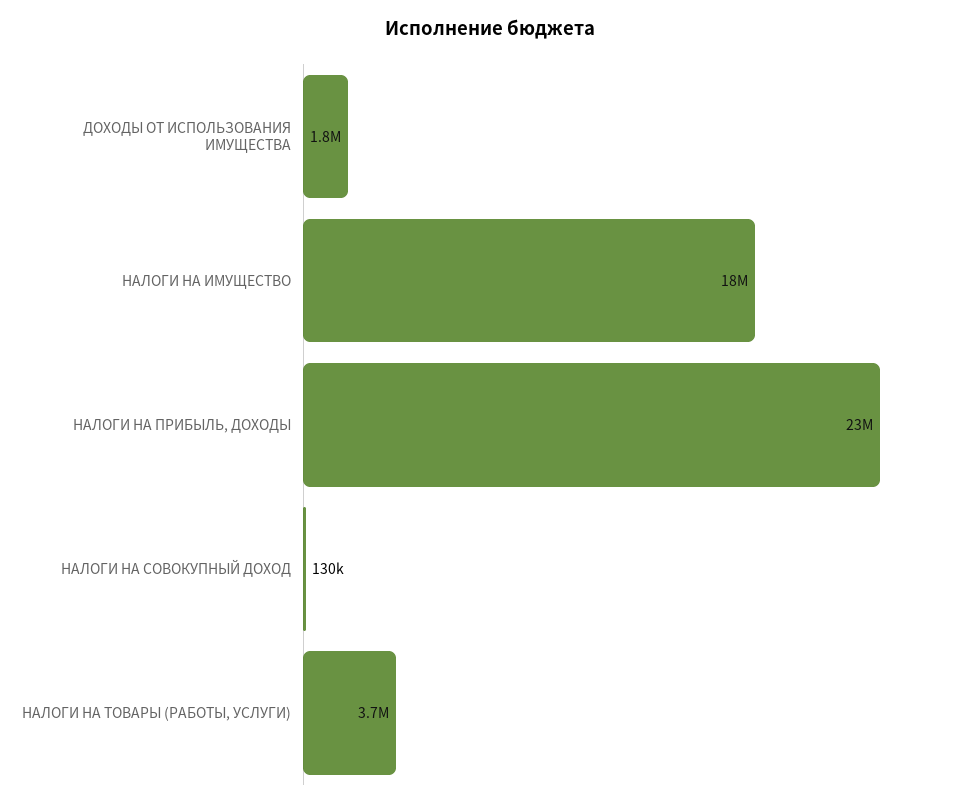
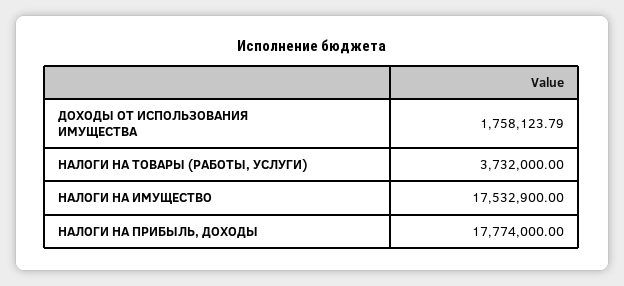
  {
    "ДОХОДЫ ОТ ИСПОЛЬЗОВАНИЯ ИМУЩЕСТВА": 1758123.79,
    "НАЛОГИ НА ИМУЩЕСТВО": 17532900,
-   "НАЛОГИ НА ПРИБЫЛЬ, ДОХОДЫ": 23000000,
+   "НАЛОГИ НА ПРИБЫЛЬ, ДОХОДЫ": 17774000,
-   "НАЛОГИ НА СОВОКУПНЫЙ ДОХОД": 130000,
    "НАЛОГИ НА ТОВАРЫ (РАБОТЫ, УСЛУГИ)": 3732000
  }

